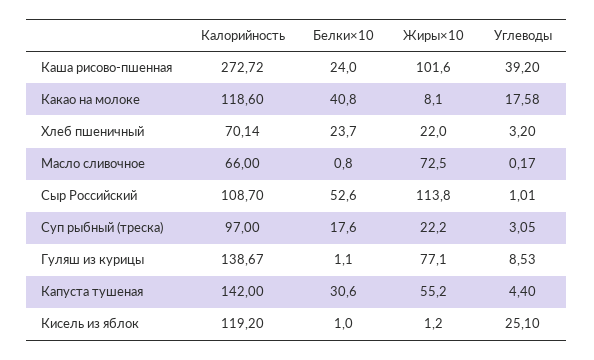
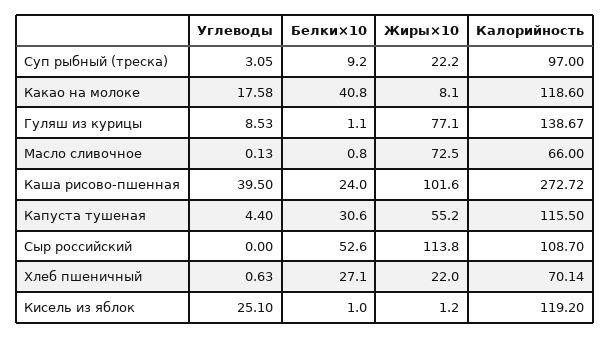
  {
    "Калорийность": {
      "Каша рисово-пшенная": 272.72,
      "Какао на молоке": 118.6,
      "Хлеб пшеничный": 70.14,
      "Масло сливочное": 66,
      "Сыр Российский": 108.7,
      "Суп рыбный (треска)": 97,
      "Гуляш из курицы": 138.67,
-     "Капуста тушеная": 142,
+     "Капуста тушеная": 115.5,
      "Кисель из яблок": 119.2
    },
    "Белки×10": {
      "Каша рисово-пшенная": 24,
      "Какао на молоке": 40.8,
-     "Хлеб пшеничный": 23.7,
+     "Хлеб пшеничный": 27.1,
      "Масло сливочное": 0.8,
      "Сыр Российский": 52.6,
-     "Суп рыбный (треска)": 17.6,
+     "Суп рыбный (треска)": 9.2,
      "Гуляш из курицы": 1.1,
      "Капуста тушеная": 30.6,
      "Кисель из яблок": 1
    },
    "Жиры×10": {
      "Каша рисово-пшенная": 101.6,
      "Какао на молоке": 8.1,
      "Хлеб пшеничный": 22,
      "Масло сливочное": 72.5,
      "Сыр Российский": 113.8,
      "Суп рыбный (треска)": 22.2,
      "Гуляш из курицы": 77.1,
      "Капуста тушеная": 55.2,
      "Кисель из яблок": 1.2
    },
    "Углеводы": {
-     "Каша рисово-пшенная": 39.2,
+     "Каша рисово-пшенная": 39.5,
      "Какао на молоке": 17.58,
-     "Хлеб пшеничный": 3.2,
+     "Хлеб пшеничный": 0.63,
-     "Масло сливочное": 0.17,
+     "Масло сливочное": 0.13,
-     "Сыр Российский": 1.01,
+     "Сыр Российский": 0,
      "Суп рыбный (треска)": 3.05,
      "Гуляш из курицы": 8.53,
      "Капуста тушеная": 4.4,
      "Кисель из яблок": 25.1
    }
  }

